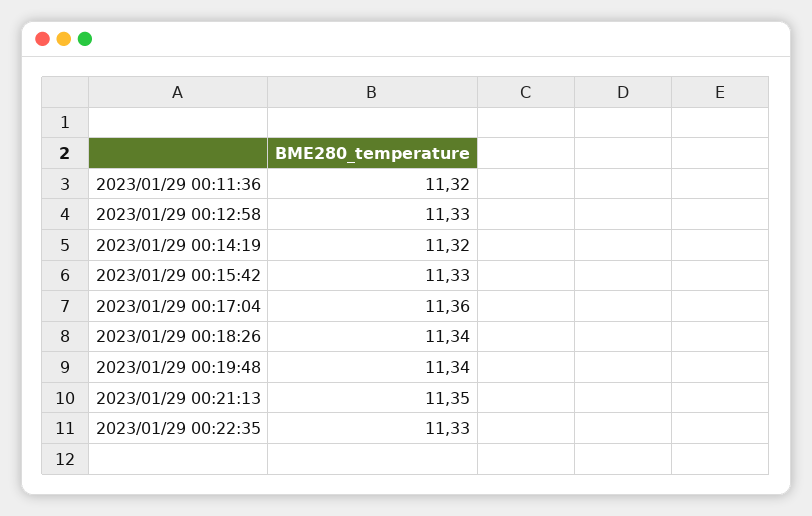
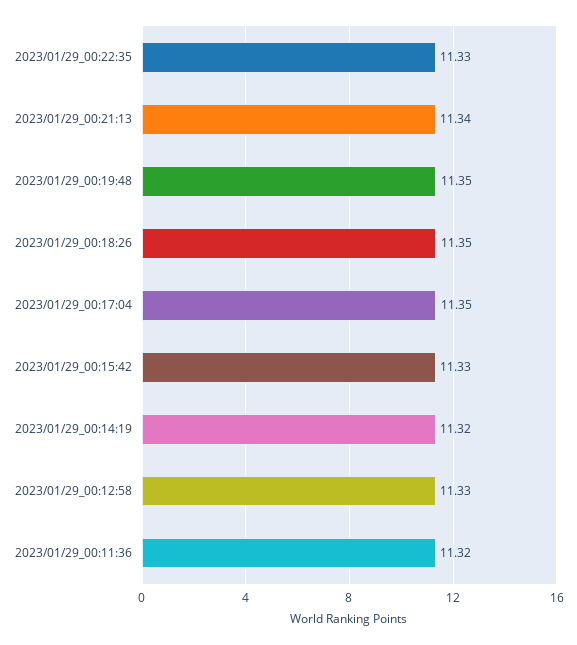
  {
    "2023/01/29 00:11:36": 11.32,
    "2023/01/29 00:12:58": 11.33,
    "2023/01/29 00:14:19": 11.32,
    "2023/01/29 00:15:42": 11.33,
-   "2023/01/29 00:17:04": 11.36,
+   "2023/01/29 00:17:04": 11.35,
-   "2023/01/29 00:18:26": 11.34,
+   "2023/01/29 00:18:26": 11.35,
-   "2023/01/29 00:19:48": 11.34,
+   "2023/01/29 00:19:48": 11.35,
-   "2023/01/29 00:21:13": 11.35,
+   "2023/01/29 00:21:13": 11.34,
    "2023/01/29 00:22:35": 11.33
  }

